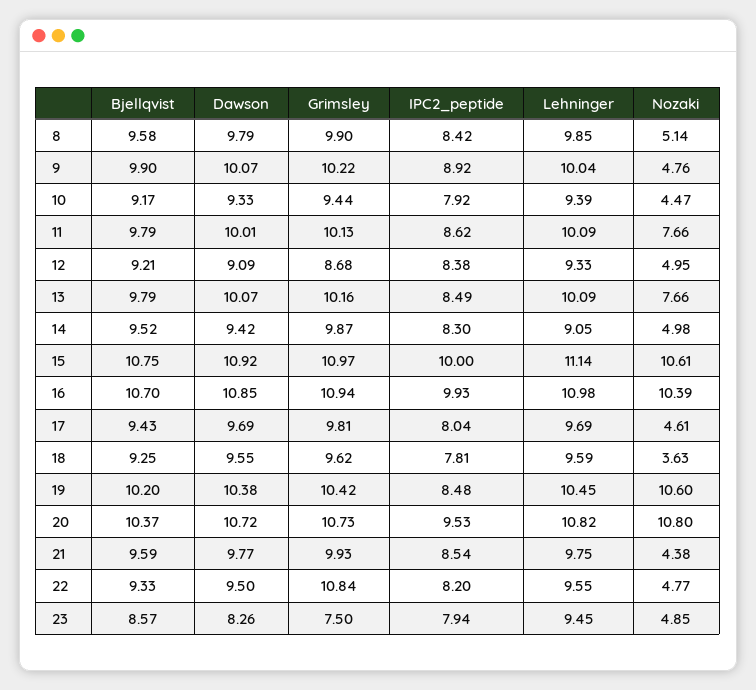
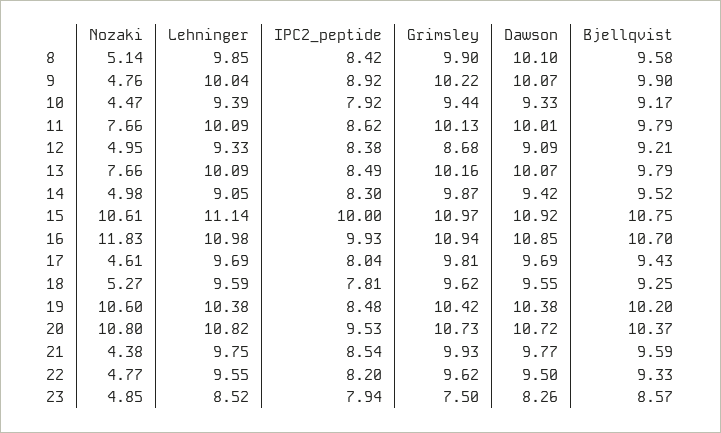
  {
    "Bjellqvist": {
      "8": 9.58,
      "9": 9.9,
      "10": 9.17,
      "11": 9.79,
      "12": 9.21,
      "13": 9.79,
      "14": 9.52,
      "15": 10.75,
      "16": 10.7,
      "17": 9.43,
      "18": 9.25,
      "19": 10.2,
      "20": 10.37,
      "21": 9.59,
      "22": 9.33,
      "23": 8.57
    },
    "Dawson": {
-     "8": 9.79,
+     "8": 10.1,
      "9": 10.07,
      "10": 9.33,
      "11": 10.01,
      "12": 9.09,
      "13": 10.07,
      "14": 9.42,
      "15": 10.92,
      "16": 10.85,
      "17": 9.69,
      "18": 9.55,
      "19": 10.38,
      "20": 10.72,
      "21": 9.77,
      "22": 9.5,
      "23": 8.26
    },
    "Grimsley": {
      "8": 9.9,
      "9": 10.22,
      "10": 9.44,
      "11": 10.13,
      "12": 8.68,
      "13": 10.16,
      "14": 9.87,
      "15": 10.97,
      "16": 10.94,
      "17": 9.81,
      "18": 9.62,
      "19": 10.42,
      "20": 10.73,
      "21": 9.93,
-     "22": 10.84,
+     "22": 9.62,
      "23": 7.5
    },
    "IPC2_peptide": {
      "8": 8.42,
      "9": 8.92,
      "10": 7.92,
      "11": 8.62,
      "12": 8.38,
      "13": 8.49,
      "14": 8.3,
      "15": 10,
      "16": 9.93,
      "17": 8.04,
      "18": 7.81,
      "19": 8.48,
      "20": 9.53,
      "21": 8.54,
      "22": 8.2,
      "23": 7.94
    },
    "Lehninger": {
      "8": 9.85,
      "9": 10.04,
      "10": 9.39,
      "11": 10.09,
      "12": 9.33,
      "13": 10.09,
      "14": 9.05,
      "15": 11.14,
      "16": 10.98,
      "17": 9.69,
      "18": 9.59,
-     "19": 10.45,
+     "19": 10.38,
      "20": 10.82,
      "21": 9.75,
      "22": 9.55,
-     "23": 9.45
+     "23": 8.52
    },
    "Nozaki": {
      "8": 5.14,
      "9": 4.76,
      "10": 4.47,
      "11": 7.66,
      "12": 4.95,
      "13": 7.66,
      "14": 4.98,
      "15": 10.61,
-     "16": 10.39,
+     "16": 11.83,
      "17": 4.61,
-     "18": 3.63,
+     "18": 5.27,
      "19": 10.6,
      "20": 10.8,
      "21": 4.38,
      "22": 4.77,
      "23": 4.85
    }
  }

